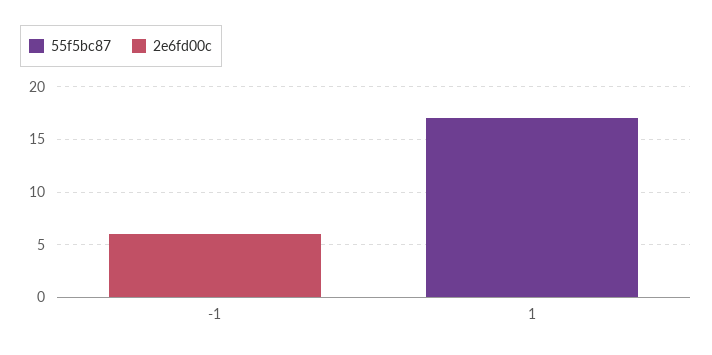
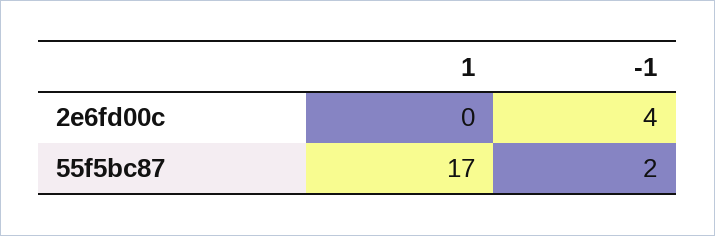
  {
    "55f5bc87": {
-     "-1": 0,
+     "-1": 2,
      "1": 17
    },
    "2e6fd00c": {
-     "-1": 6,
+     "-1": 4,
      "1": 0
    }
  }

